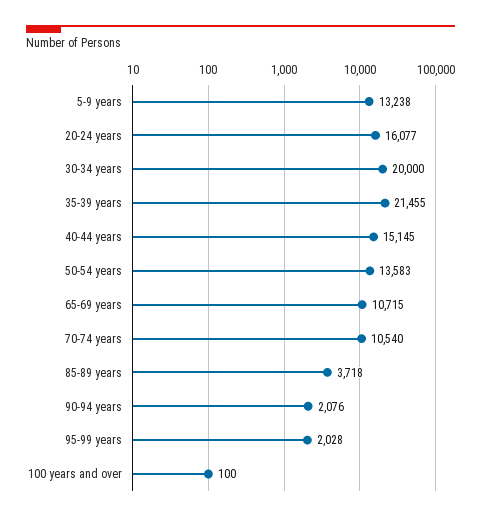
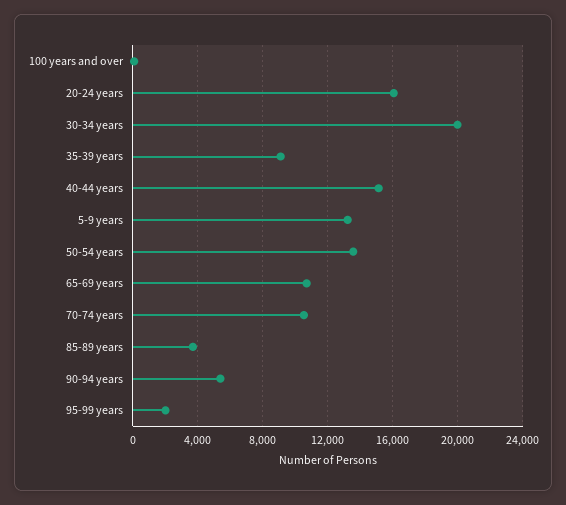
  {
    "5-9 years": 13238,
    "20-24 years": 16077,
    "30-34 years": 20000,
-   "35-39 years": 21455,
+   "35-39 years": 9000,
    "40-44 years": 15145,
    "50-54 years": 13583,
    "65-69 years": 10715,
    "70-74 years": 10540,
    "85-89 years": 3718,
-   "90-94 years": 2076,
+   "90-94 years": 5500,
    "95-99 years": 2028,
    "100 years and over": 100
  }

